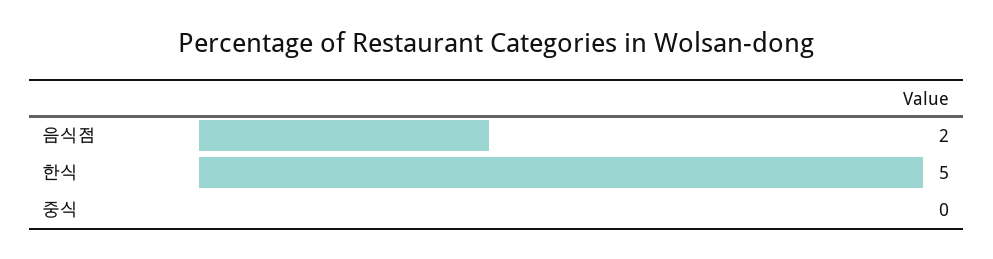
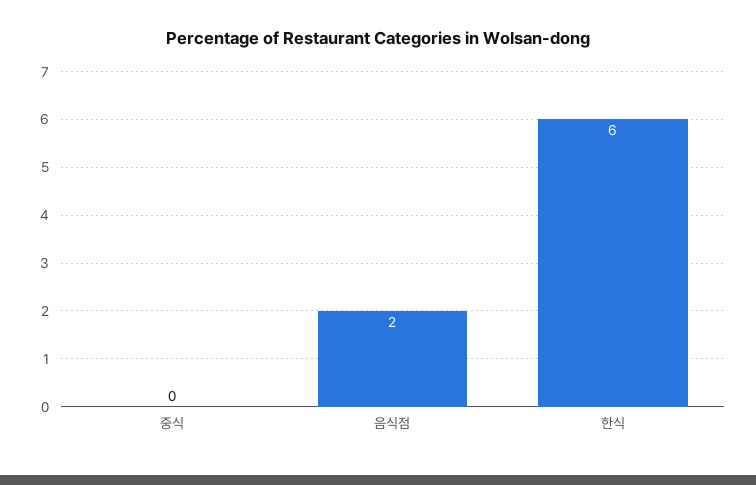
  {
    "음식점": 2,
-   "한식": 5,
+   "한식": 6,
    "중식": 0
  }

